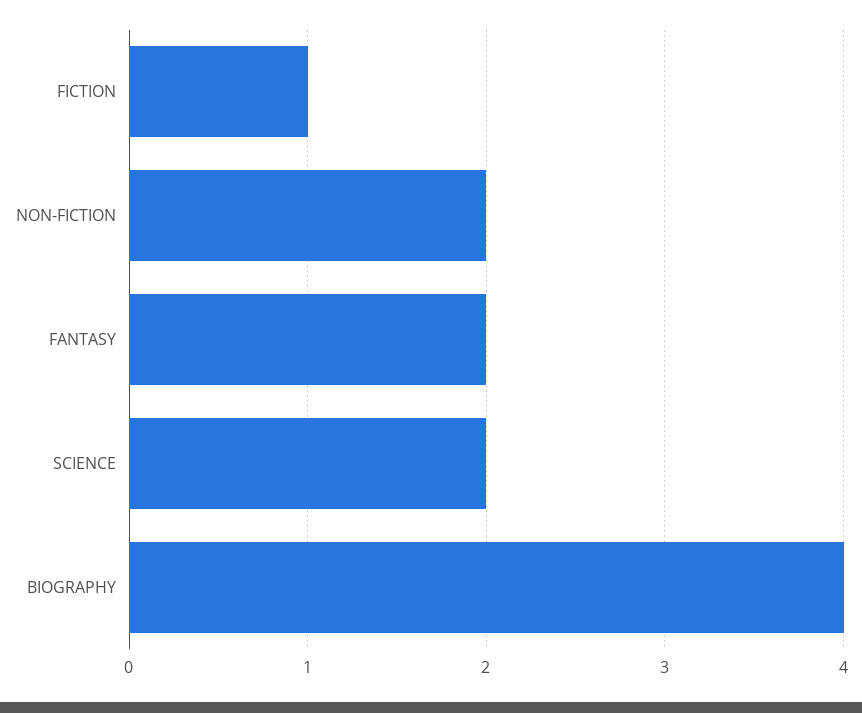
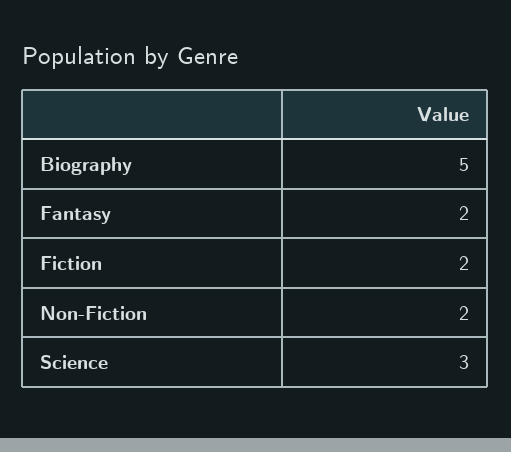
  {
-   "FICTION": 1,
+   "FICTION": 2,
    "NON-FICTION": 2,
    "FANTASY": 2,
-   "SCIENCE": 2,
+   "SCIENCE": 3,
-   "BIOGRAPHY": 4
+   "BIOGRAPHY": 5
  }

